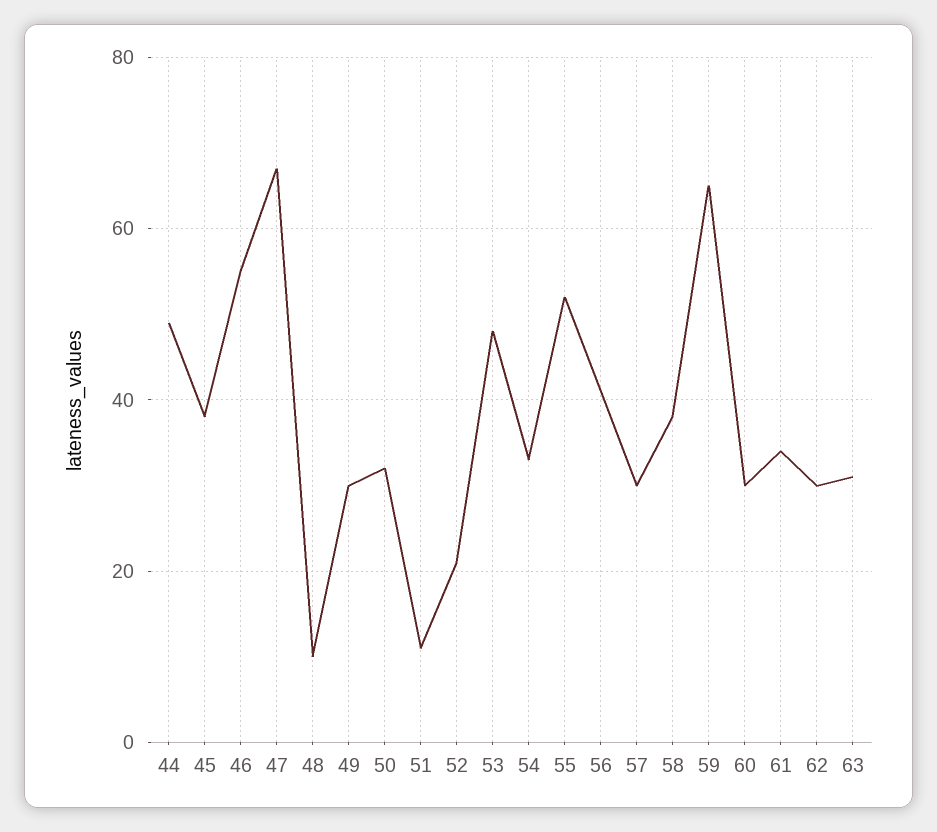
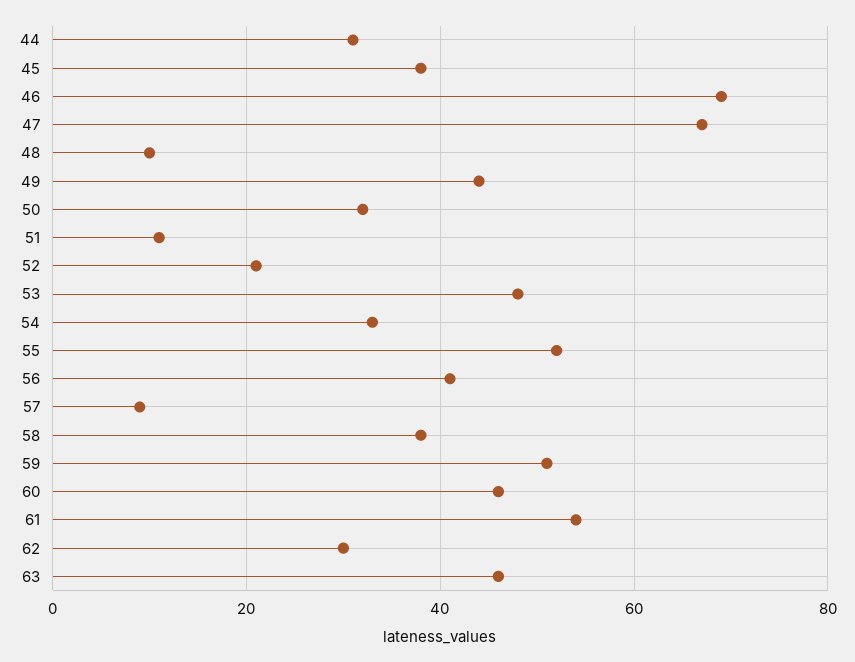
  {
-   "44": 50,
+   "44": 30,
    "45": 40,
-   "46": 55,
+   "46": 70,
    "47": 65,
    "48": 10,
-   "49": 30,
+   "49": 45,
    "50": 30,
    "51": 10,
    "52": 20,
    "53": 50,
    "54": 35,
    "55": 50,
    "56": 40,
-   "57": 30,
+   "57": 10,
    "58": 40,
-   "59": 65,
+   "59": 50,
-   "60": 30,
+   "60": 45,
-   "61": 35,
+   "61": 55,
    "62": 30,
-   "63": 30
+   "63": 45
  }

